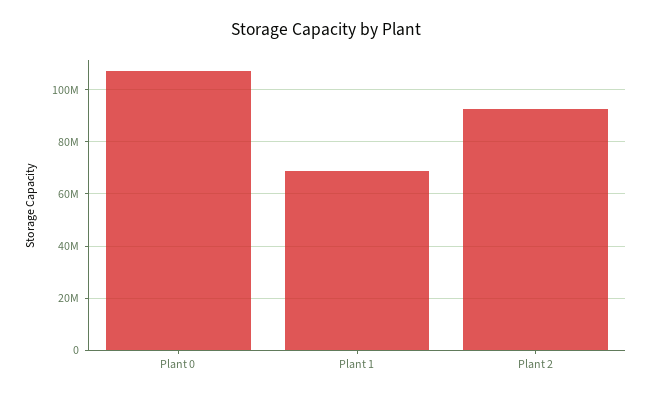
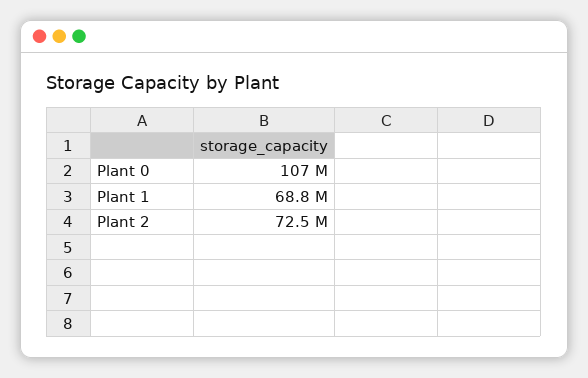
  {
    "Plant 0": 107000000,
    "Plant 1": 68800000,
-   "Plant 2": 92500000
+   "Plant 2": 72500000
  }

